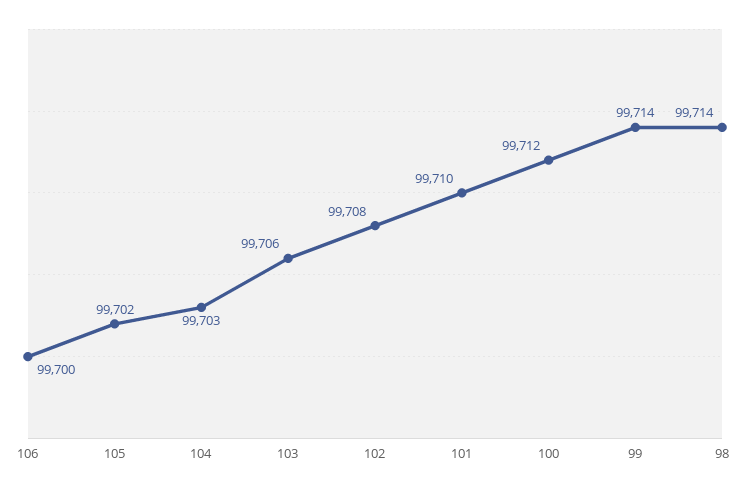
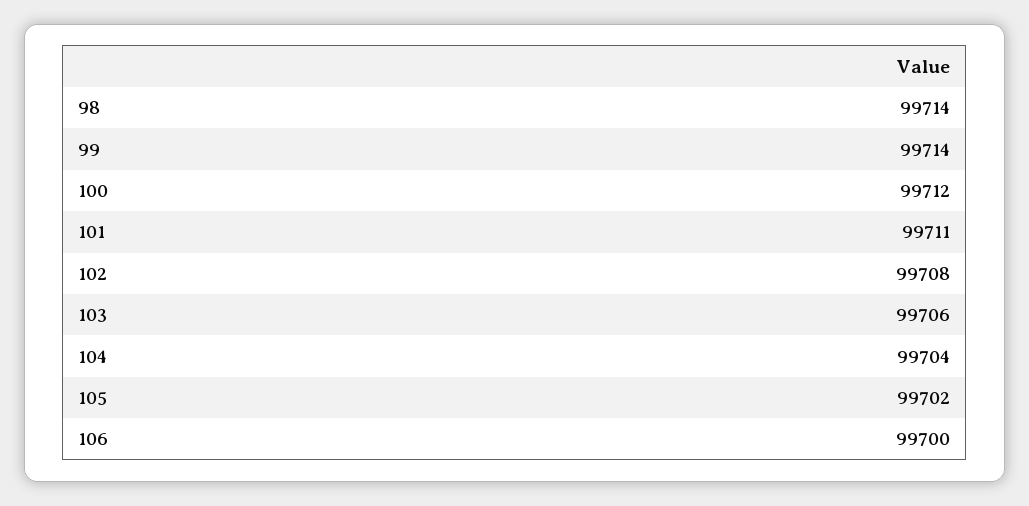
  {
    "106": 99700,
    "105": 99702,
-   "104": 99703,
+   "104": 99704,
    "103": 99706,
    "102": 99708,
-   "101": 99710,
+   "101": 99711,
    "100": 99712,
    "99": 99714,
    "98": 99714
  }

